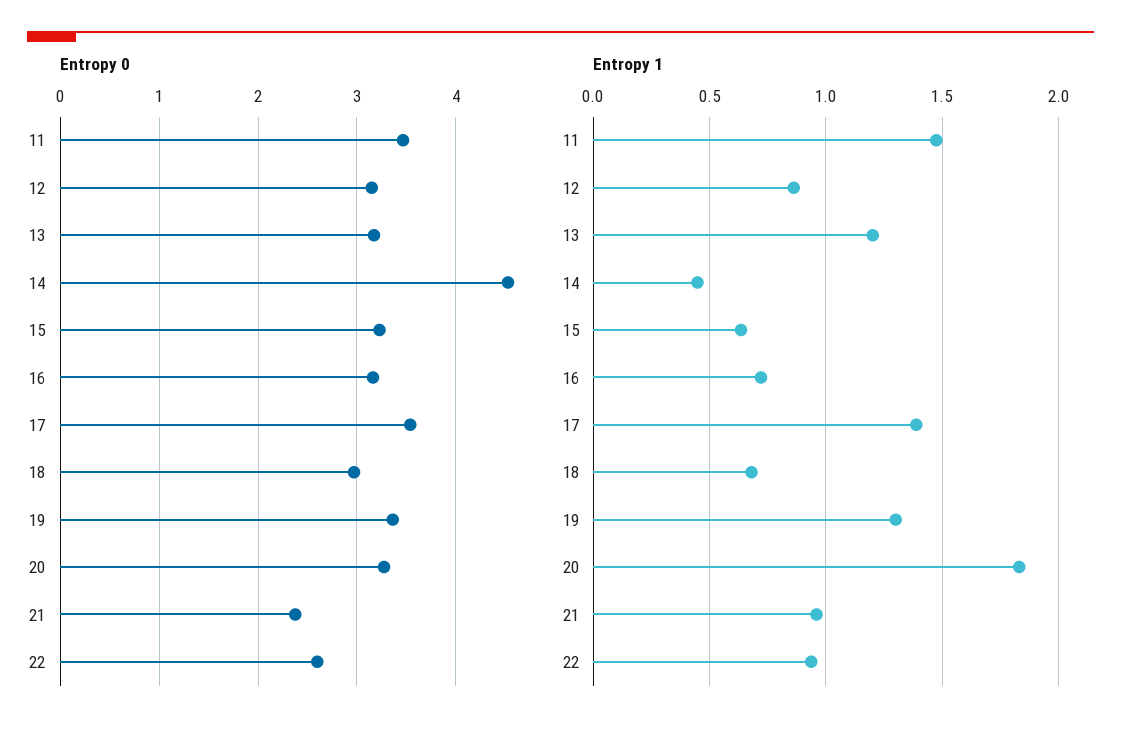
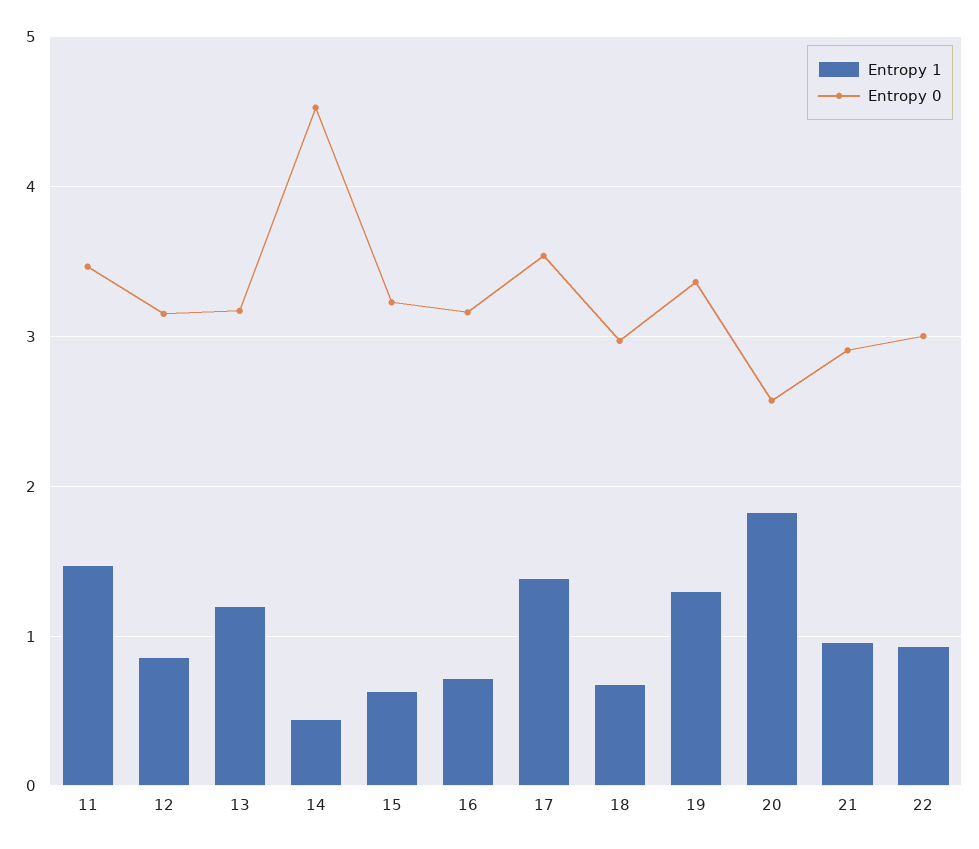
  {
    "Entropy 0": {
      "11": 3.5,
      "12": 3.2,
      "13": 3.2,
      "14": 4.5,
      "15": 3.2,
      "16": 3.2,
      "17": 3.5,
      "18": 3,
      "19": 3.4,
-     "20": 3.3,
+     "20": 2.6,
-     "21": 2.4,
+     "21": 2.9,
-     "22": 2.6
+     "22": 3
    },
    "Entropy 1": {
      "11": 1.45,
      "12": 0.85,
      "13": 1.2,
      "14": 0.45,
      "15": 0.65,
      "16": 0.7,
      "17": 1.4,
      "18": 0.7,
      "19": 1.3,
      "20": 1.85,
      "21": 0.95,
      "22": 0.95
    }
  }

